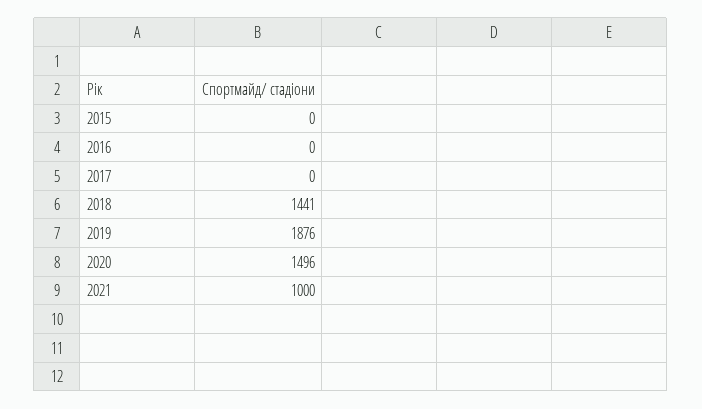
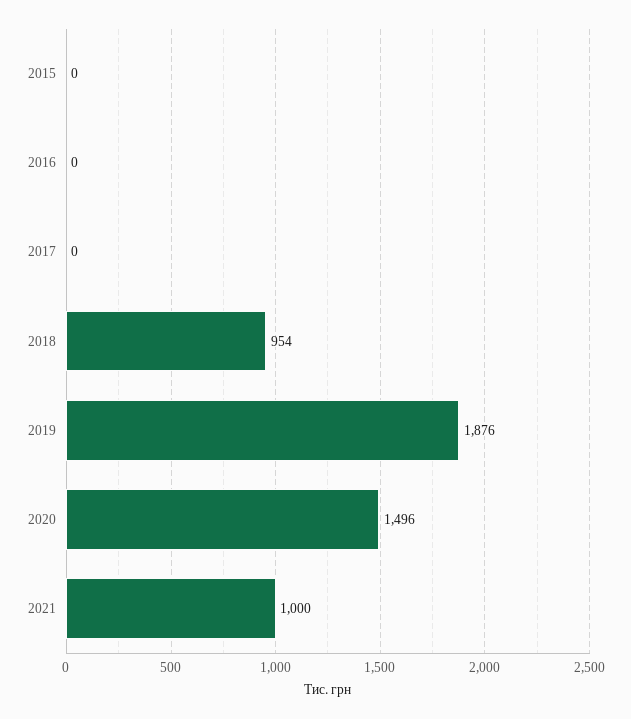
  {
    "2015": 0,
    "2016": 0,
    "2017": 0,
-   "2018": 1441,
+   "2018": 954,
    "2019": 1876,
    "2020": 1496,
    "2021": 1000
  }

